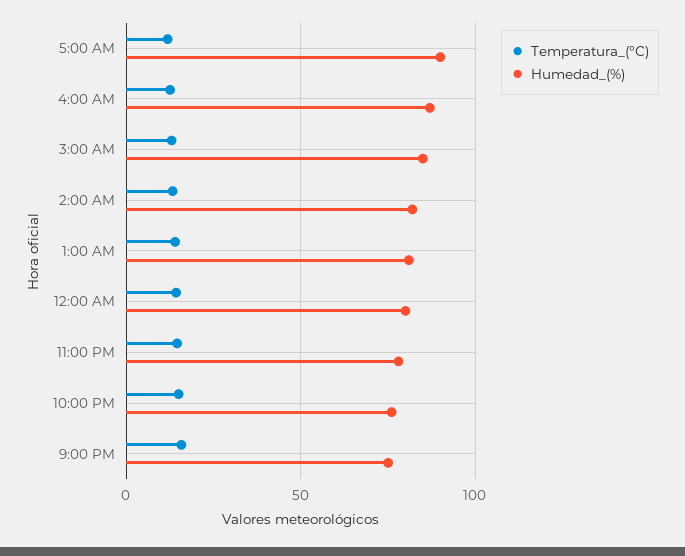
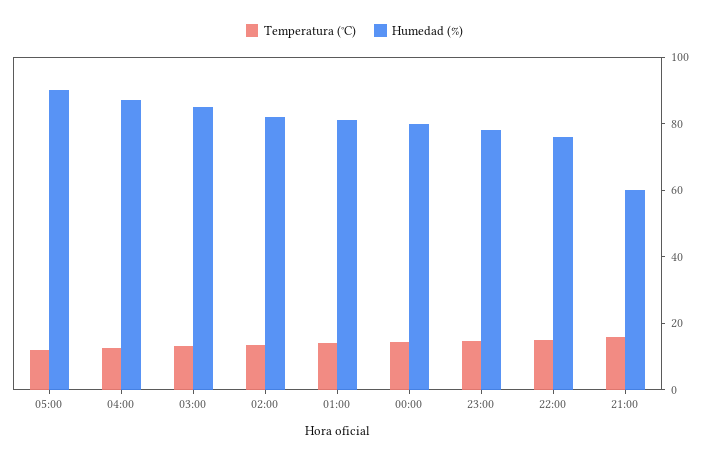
  {
    "Temperatura_(°C)": {
      "5:00 AM": 10,
      "4:00 AM": 15,
      "3:00 AM": 15,
      "2:00 AM": 15,
      "1:00 AM": 15,
      "12:00 AM": 15,
      "11:00 PM": 15,
      "10:00 PM": 15,
      "9:00 PM": 15
    },
    "Humedad_(%)": {
      "5:00 AM": 90,
      "4:00 AM": 85,
      "3:00 AM": 85,
      "2:00 AM": 80,
      "1:00 AM": 80,
      "12:00 AM": 80,
      "11:00 PM": 80,
      "10:00 PM": 75,
-     "9:00 PM": 75
+     "9:00 PM": 60
    }
  }

